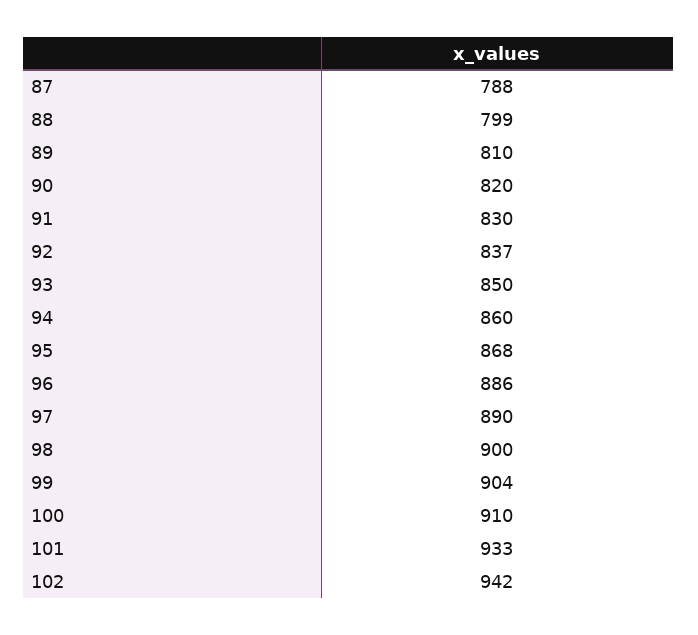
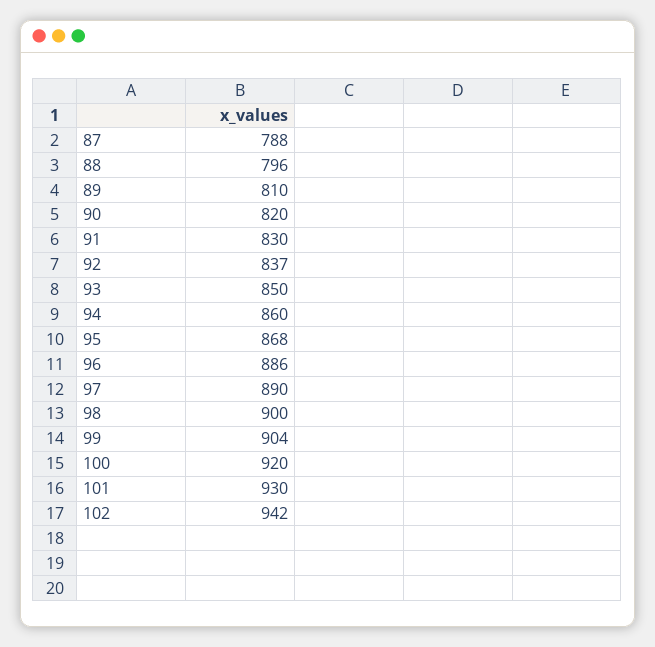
  {
    "87": 788,
-   "88": 799,
+   "88": 796,
    "89": 810,
    "90": 820,
    "91": 830,
    "92": 837,
    "93": 850,
    "94": 860,
    "95": 868,
    "96": 886,
    "97": 890,
    "98": 900,
    "99": 904,
-   "100": 910,
+   "100": 920,
-   "101": 933,
+   "101": 930,
    "102": 942
  }

